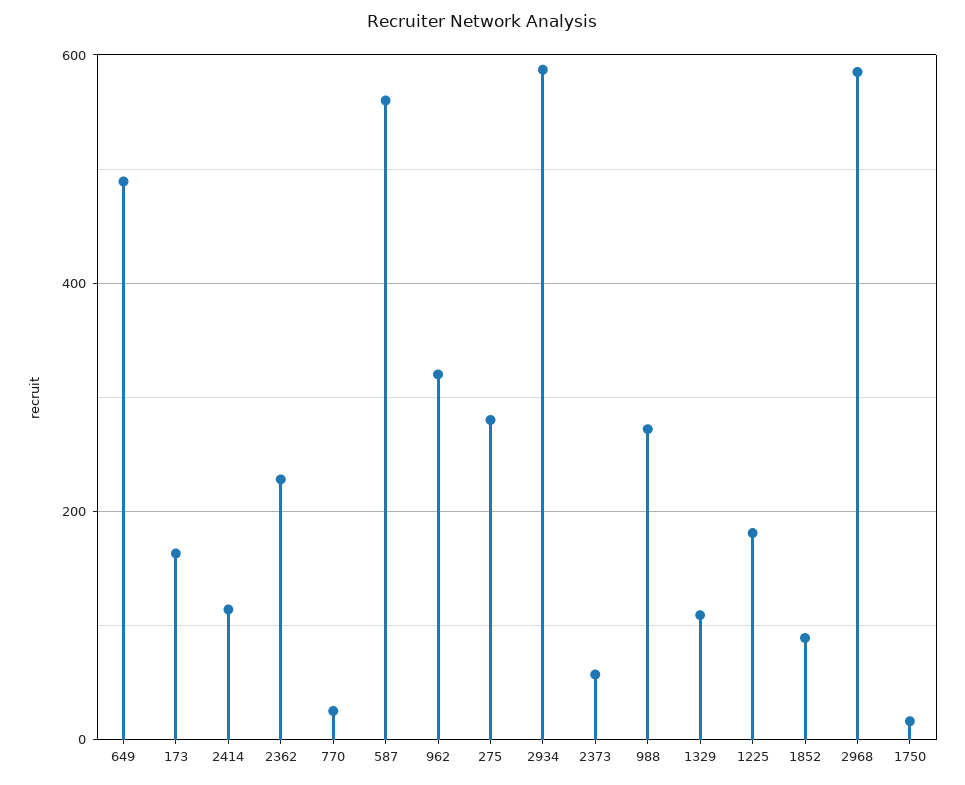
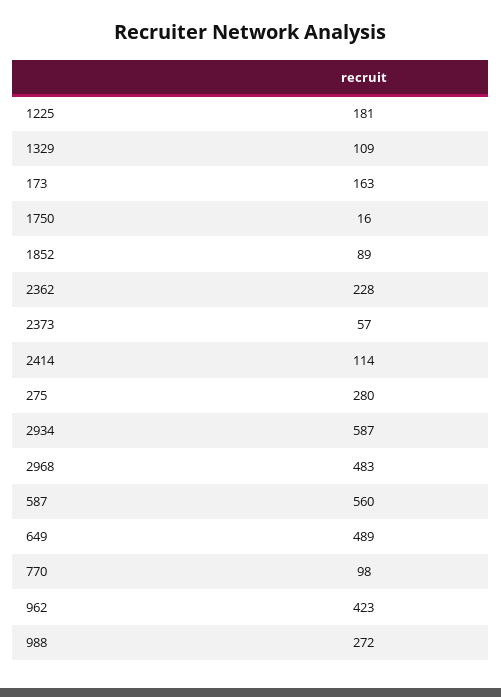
  {
    "649": 489,
    "173": 163,
    "2414": 114,
    "2362": 228,
-   "770": 20,
+   "770": 98,
    "587": 560,
-   "962": 320,
+   "962": 423,
    "275": 280,
    "2934": 587,
    "2373": 57,
    "988": 272,
    "1329": 109,
    "1225": 181,
    "1852": 89,
-   "2968": 580,
+   "2968": 483,
    "1750": 16
  }

